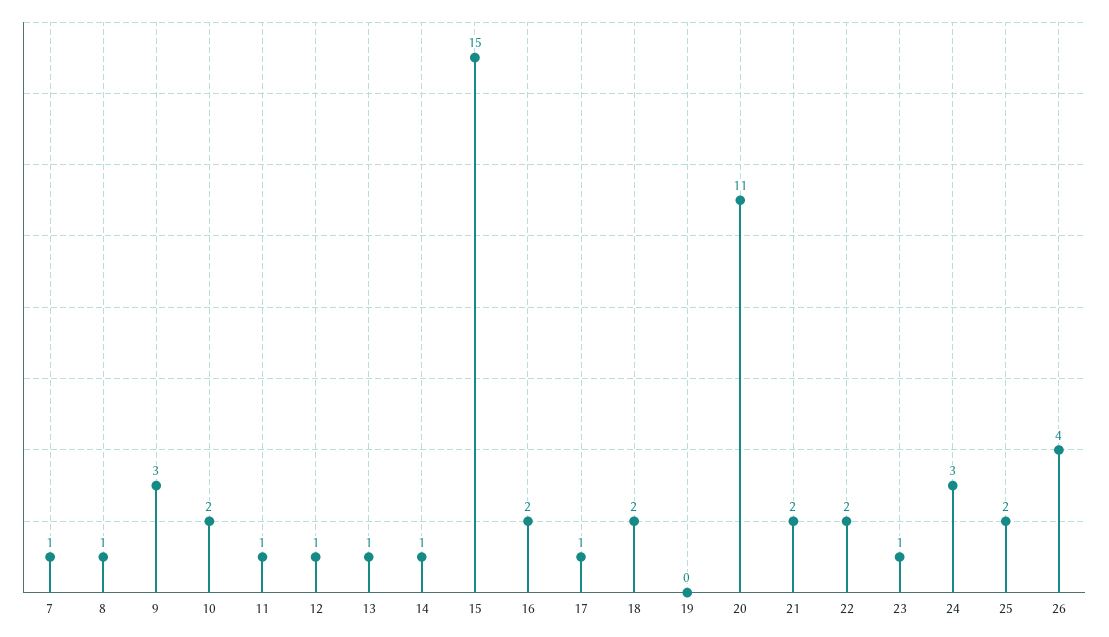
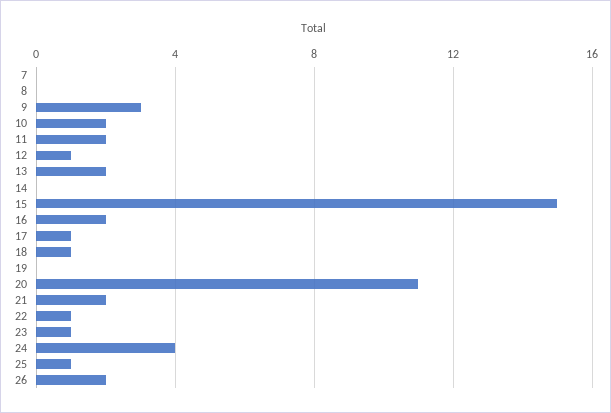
  {
-   "7": 1,
+   "7": 0,
-   "8": 1,
+   "8": 0,
    "9": 3,
    "10": 2,
-   "11": 1,
+   "11": 2,
    "12": 1,
-   "13": 1,
+   "13": 2,
-   "14": 1,
+   "14": 0,
    "15": 15,
    "16": 2,
    "17": 1,
-   "18": 2,
+   "18": 1,
    "19": 0,
    "20": 11,
    "21": 2,
-   "22": 2,
+   "22": 1,
    "23": 1,
-   "24": 3,
+   "24": 4,
-   "25": 2,
+   "25": 1,
-   "26": 4
+   "26": 2
  }

